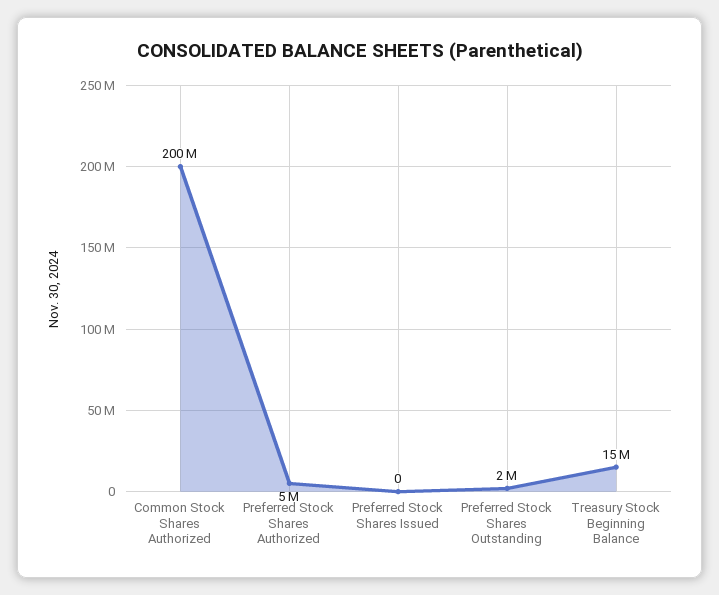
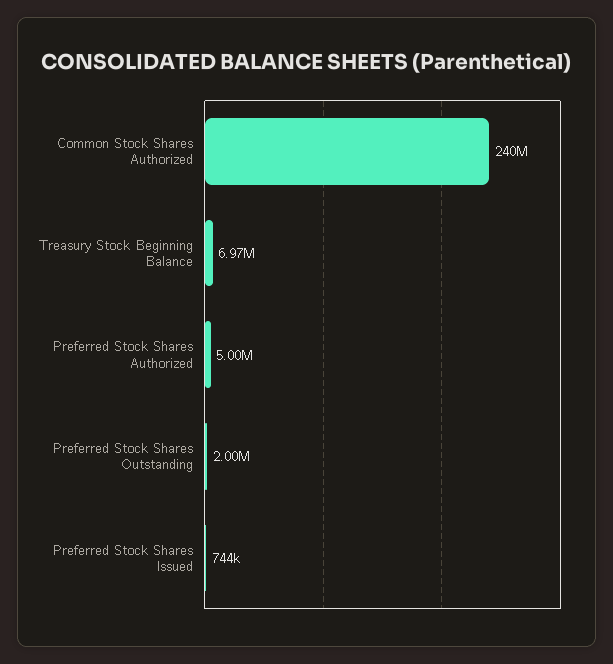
  {
-   "Common Stock Shares Authorized": 200000000,
+   "Common Stock Shares Authorized": 240000000,
    "Preferred Stock Shares Authorized": 5000000,
-   "Preferred Stock Shares Issued": 0,
+   "Preferred Stock Shares Issued": 744000,
    "Preferred Stock Shares Outstanding": 2000000,
-   "Treasury Stock Beginning Balance": 15000000
+   "Treasury Stock Beginning Balance": 6970000
  }

